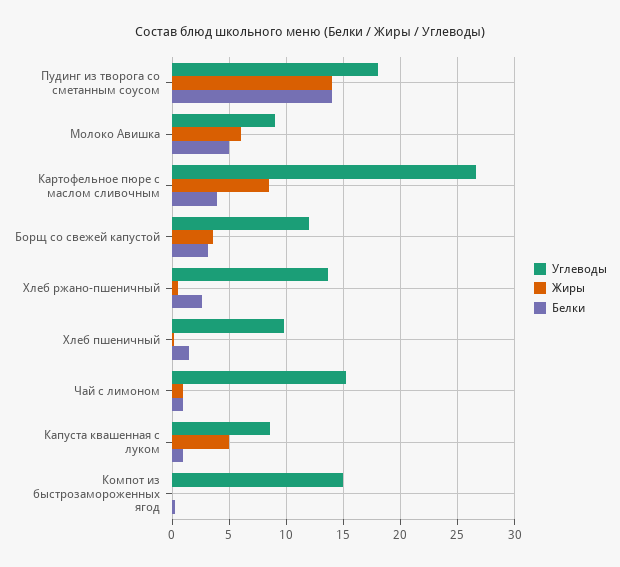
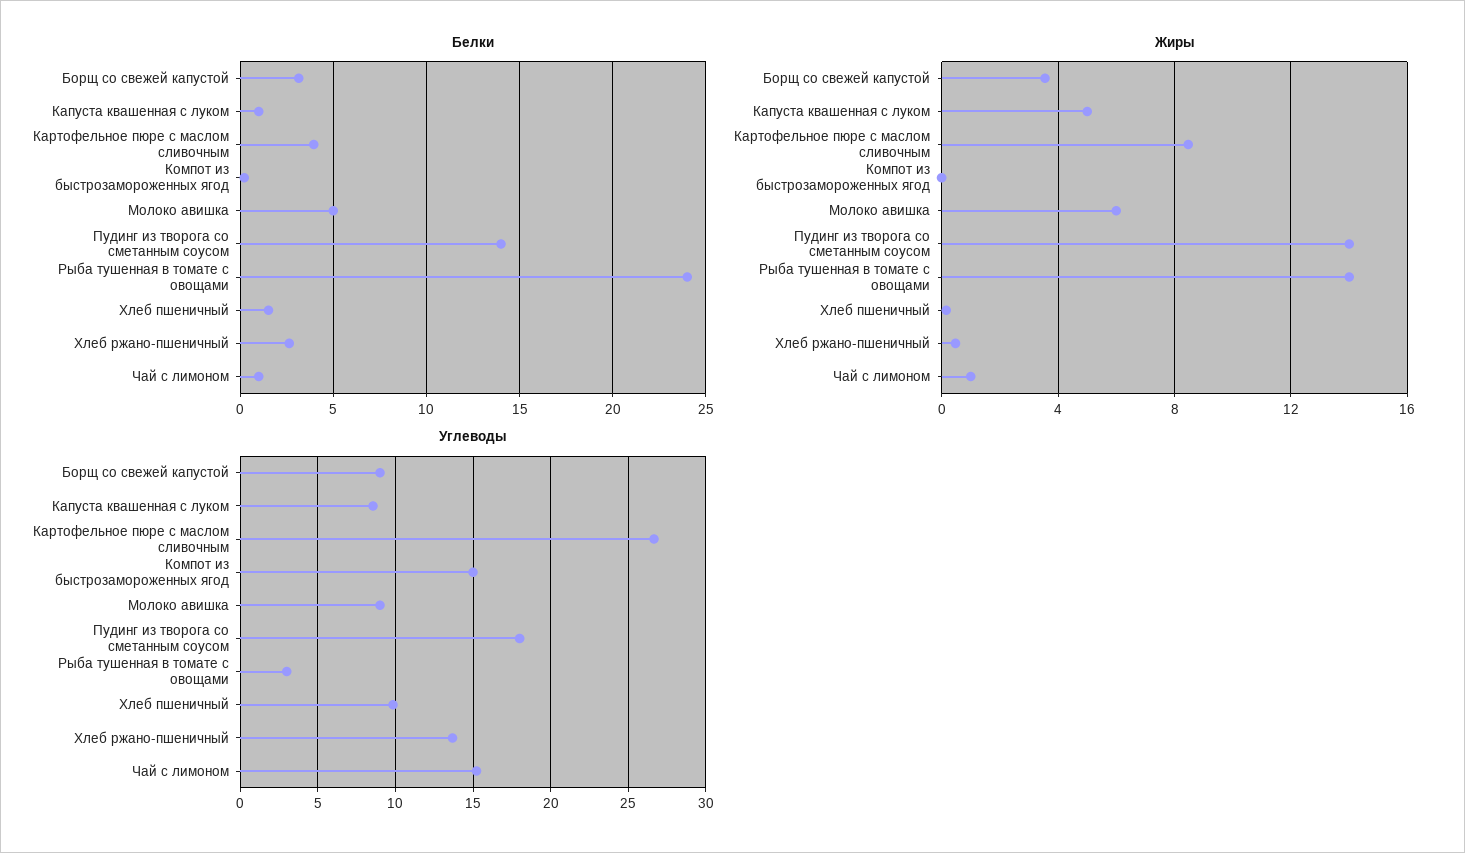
  {
    "Углеводы": {
      "Пудинг из творога со сметанным соусом": 18,
      "Молоко Авишка": 9,
      "Картофельное пюре с маслом сливочным": 26.5,
-     "Борщ со свежей капустой": 12,
+     "Борщ со свежей капустой": 9,
      "Хлеб ржано-пшеничный": 13.5,
      "Хлеб пшеничный": 10,
      "Чай с лимоном": 15,
      "Капуста квашенная с луком": 8.5,
-     "Компот из быстрозамороженных ягод": 15
+     "Компот из быстрозамороженных ягод": 15,
+     "Рыба тушенная в томате с овощами": 3
    },
    "Жиры": {
      "Пудинг из творога со сметанным соусом": 14,
      "Молоко Авишка": 6,
      "Картофельное пюре с маслом сливочным": 8.5,
      "Борщ со свежей капустой": 3.5,
      "Хлеб ржано-пшеничный": 0.5,
      "Хлеб пшеничный": 0,
      "Чай с лимоном": 1,
      "Капуста квашенная с луком": 5,
-     "Компот из быстрозамороженных ягод": 0
+     "Компот из быстрозамороженных ягод": 0,
+     "Рыба тушенная в томате с овощами": 14
    },
    "Белки": {
      "Пудинг из творога со сметанным соусом": 14,
      "Молоко Авишка": 5,
      "Картофельное пюре с маслом сливочным": 4,
      "Борщ со свежей капустой": 3,
      "Хлеб ржано-пшеничный": 2.5,
      "Хлеб пшеничный": 1.5,
      "Чай с лимоном": 1,
      "Капуста квашенная с луком": 1,
-     "Компот из быстрозамороженных ягод": 0
+     "Компот из быстрозамороженных ягод": 0,
+     "Рыба тушенная в томате с овощами": 24
    }
  }

